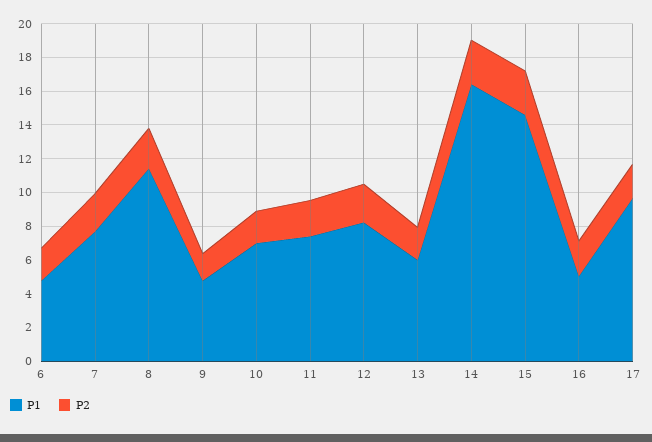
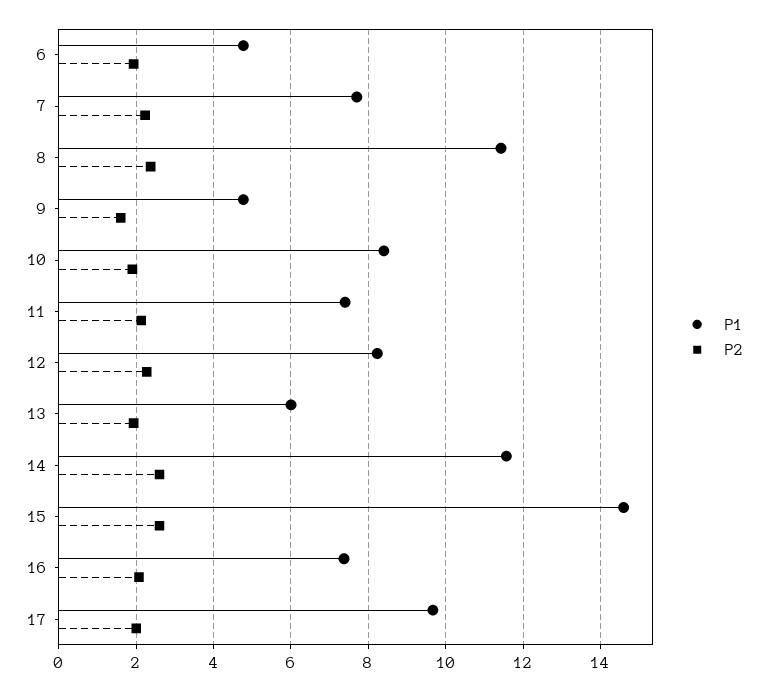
  {
    "P1": {
      "6": 4.8,
      "7": 7.8,
      "8": 11.4,
      "9": 4.8,
-     "10": 7,
+     "10": 8.4,
      "11": 7.4,
      "12": 8.2,
      "13": 6,
-     "14": 16.5,
+     "14": 11.6,
      "15": 14.6,
-     "16": 5,
+     "16": 7.4,
      "17": 9.6
    },
    "P2": {
      "6": 2,
      "7": 2.2,
      "8": 2.4,
      "9": 1.6,
      "10": 2,
      "11": 2.2,
      "12": 2.2,
      "13": 2,
      "14": 2.6,
      "15": 2.6,
      "16": 2,
      "17": 2
    }
  }

